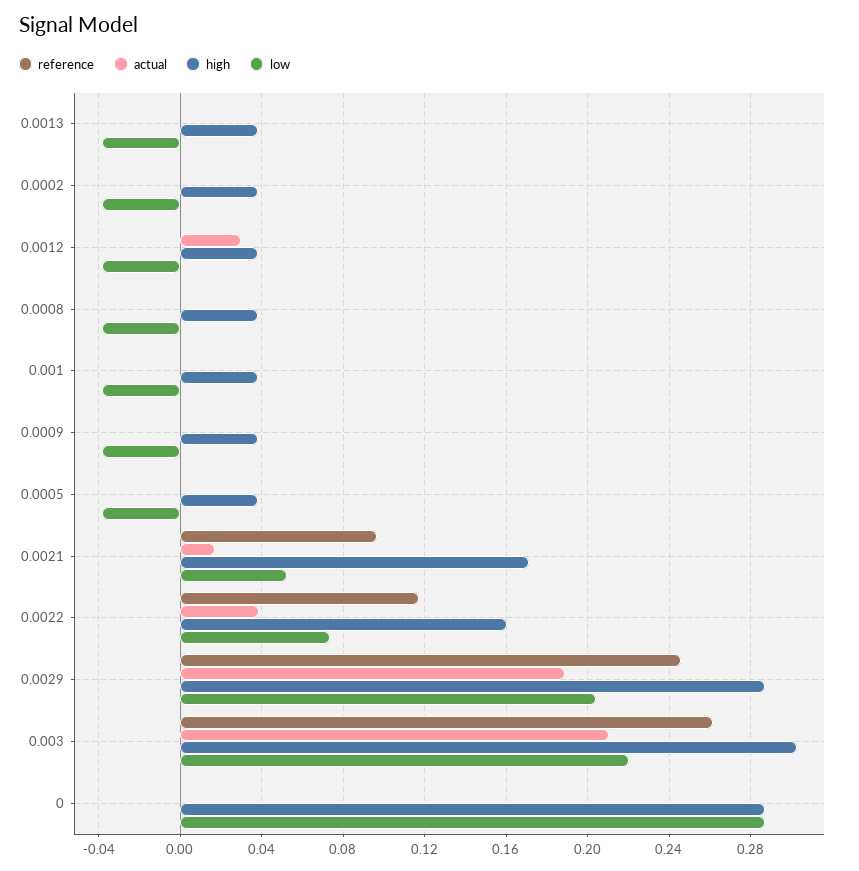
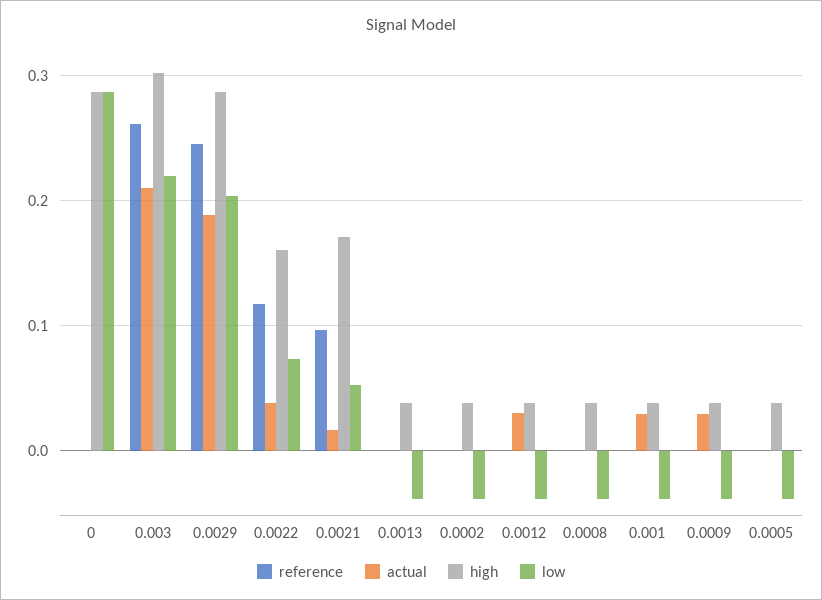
  {
    "reference": {
      "0.0013": 0,
      "0.0002": 0,
      "0.0012": 0,
      "0.0008": 0,
      "0.001": 0,
      "0.0009": 0,
      "0.0005": 0,
      "0.0021": 0.095,
      "0.0022": 0.115,
      "0.0029": 0.245,
      "0.003": 0.26,
      "0": 0
    },
    "actual": {
      "0.0013": 0,
      "0.0002": 0,
      "0.0012": 0.03,
      "0.0008": 0,
-     "0.001": 0,
+     "0.001": 0.03,
-     "0.0009": 0,
+     "0.0009": 0.03,
      "0.0005": 0,
      "0.0021": 0.015,
      "0.0022": 0.04,
      "0.0029": 0.19,
      "0.003": 0.21,
      "0": 0
    },
    "high": {
      "0.0013": 0.04,
      "0.0002": 0.04,
      "0.0012": 0.04,
      "0.0008": 0.04,
      "0.001": 0.04,
      "0.0009": 0.04,
      "0.0005": 0.04,
      "0.0021": 0.17,
      "0.0022": 0.16,
      "0.0029": 0.285,
      "0.003": 0.3,
      "0": 0.285
    },
    "low": {
      "0.0013": -0.04,
      "0.0002": -0.04,
      "0.0012": -0.04,
      "0.0008": -0.04,
      "0.001": -0.04,
      "0.0009": -0.04,
      "0.0005": -0.04,
      "0.0021": 0.055,
      "0.0022": 0.075,
      "0.0029": 0.205,
      "0.003": 0.22,
      "0": 0.285
    }
  }

